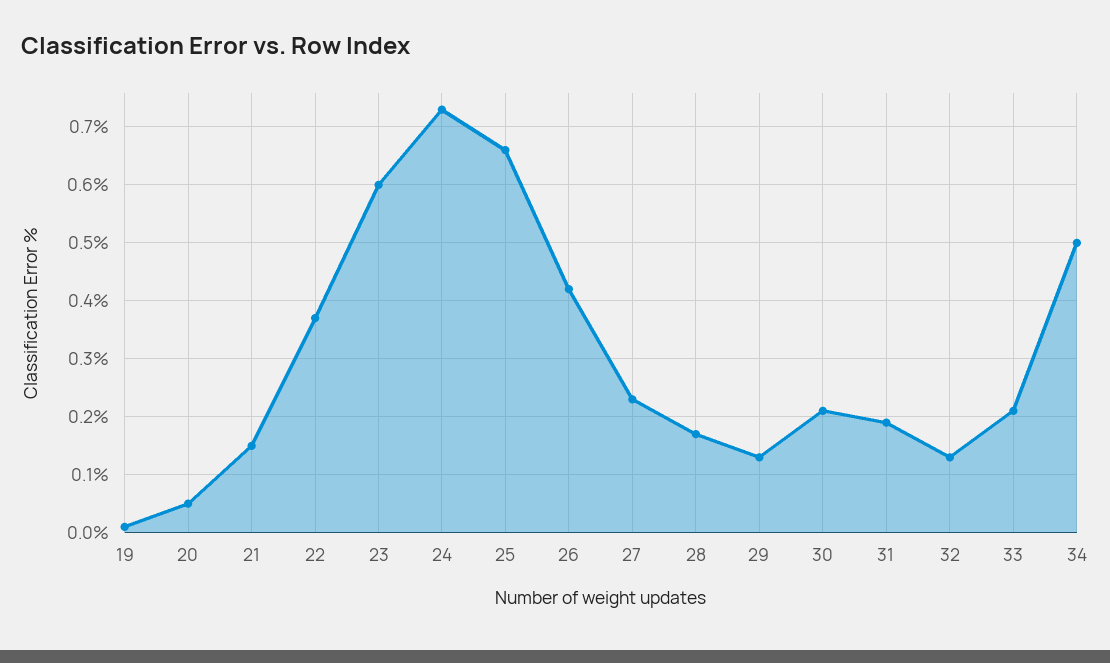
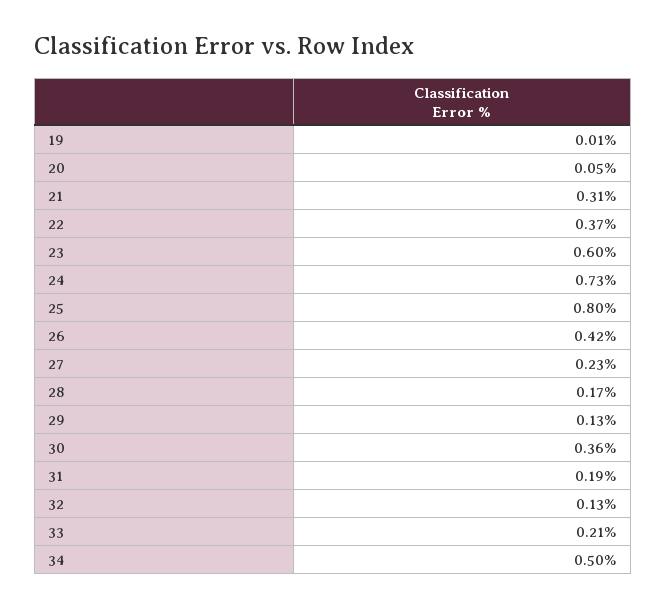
  {
    "19": 0.01,
    "20": 0.05,
-   "21": 0.15,
+   "21": 0.31,
    "22": 0.37,
    "23": 0.6,
    "24": 0.73,
-   "25": 0.65,
+   "25": 0.8,
    "26": 0.42,
    "27": 0.23,
    "28": 0.17,
    "29": 0.13,
-   "30": 0.2,
+   "30": 0.36,
    "31": 0.19,
    "32": 0.13,
    "33": 0.21,
    "34": 0.5
  }

